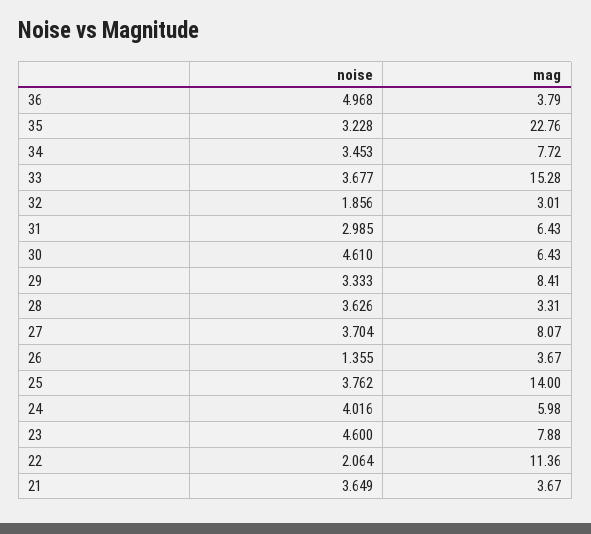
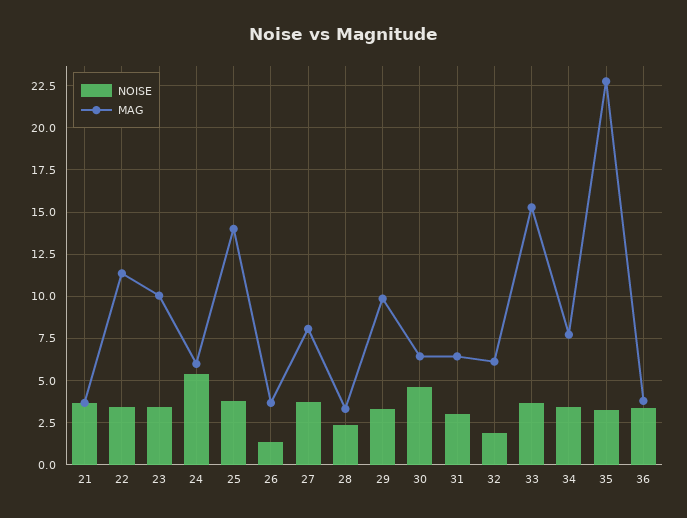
  {
    "noise": {
-     "36": 4.968,
+     "36": 3.5,
      "35": 3.228,
      "34": 3.453,
      "33": 3.677,
      "32": 1.856,
      "31": 2.985,
      "30": 4.61,
      "29": 3.333,
-     "28": 3.626,
+     "28": 2.5,
      "27": 3.704,
      "26": 1.355,
      "25": 3.762,
-     "24": 4.016,
+     "24": 5.5,
-     "23": 4.6,
+     "23": 3.5,
-     "22": 2.064,
+     "22": 3.5,
      "21": 3.649
    },
    "mag": {
      "36": 3.79,
      "35": 22.76,
      "34": 7.72,
      "33": 15.28,
-     "32": 3.01,
+     "32": 6,
      "31": 6.43,
      "30": 6.43,
-     "29": 8.41,
+     "29": 10,
      "28": 3.31,
      "27": 8.07,
      "26": 3.67,
      "25": 14,
      "24": 5.98,
-     "23": 7.88,
+     "23": 10,
      "22": 11.36,
      "21": 3.67
    }
  }

